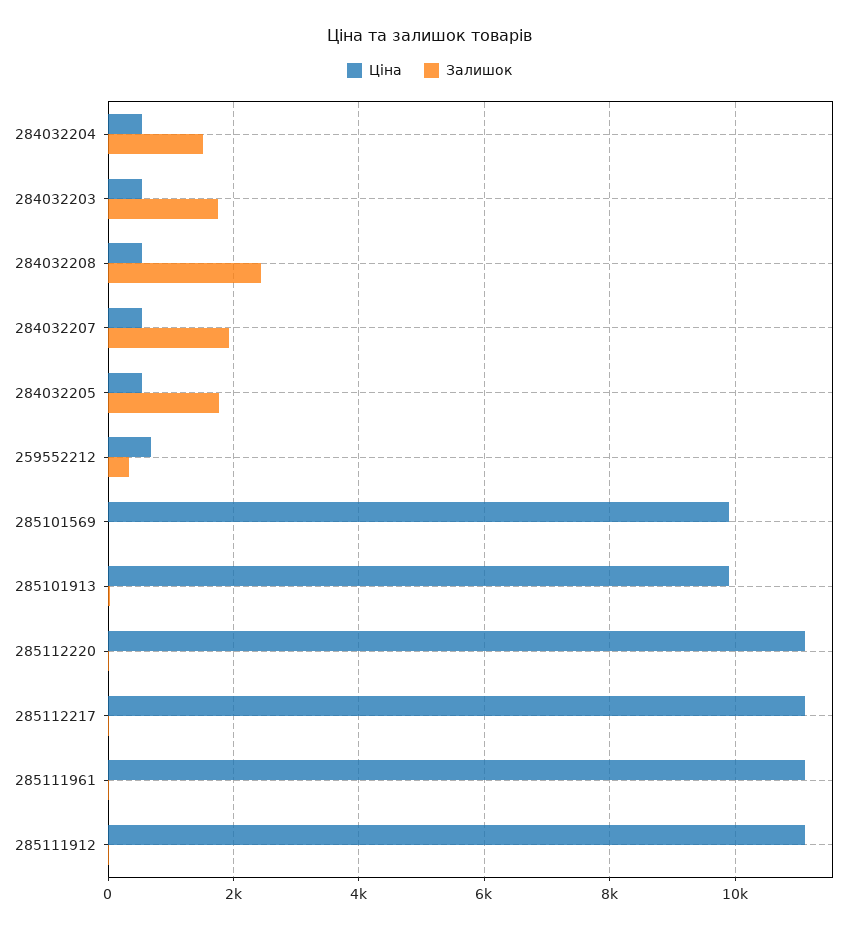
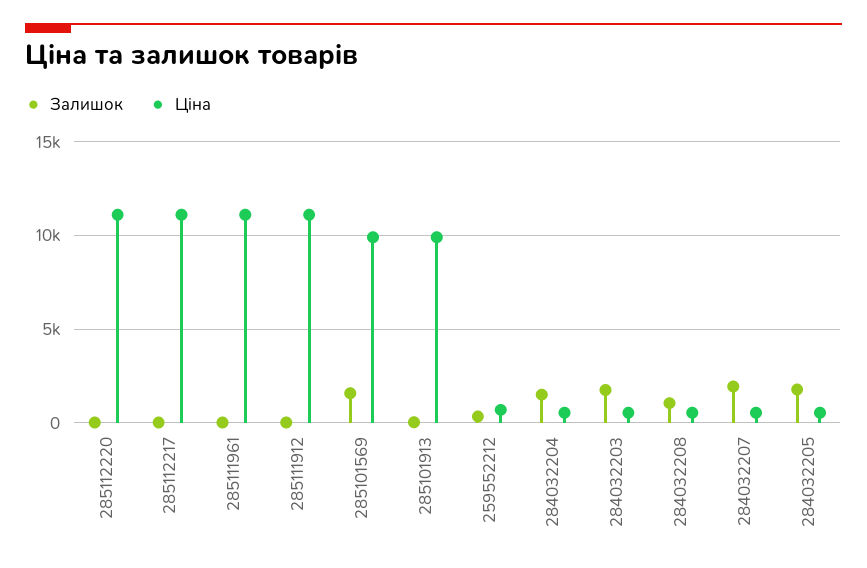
  {
    "Ціна": {
      "284032204": 600,
      "284032203": 600,
      "284032208": 600,
      "284032207": 600,
      "284032205": 600,
      "259552212": 600,
      "285101569": 10000,
      "285101913": 10000,
      "285112220": 11200,
      "285112217": 11200,
      "285111961": 11200,
      "285111912": 11200
    },
    "Залишок": {
      "284032204": 1600,
      "284032203": 1800,
-     "284032208": 2400,
+     "284032208": 1000,
      "284032207": 2000,
      "284032205": 1800,
      "259552212": 400,
-     "285101569": 0,
+     "285101569": 1500,
      "285101913": 0,
      "285112220": 0,
      "285112217": 0,
      "285111961": 0,
      "285111912": 0
    }
  }

